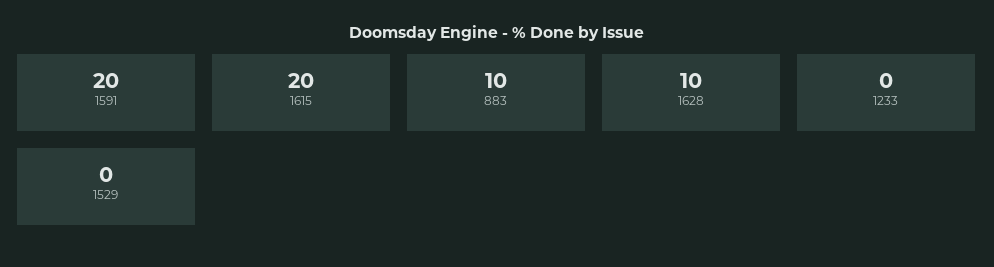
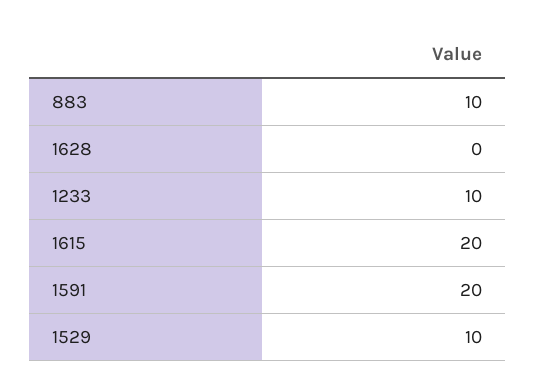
  {
    "1591": 20,
    "1615": 20,
    "883": 10,
-   "1628": 10,
+   "1628": 0,
-   "1233": 0,
+   "1233": 10,
-   "1529": 0
+   "1529": 10
  }

